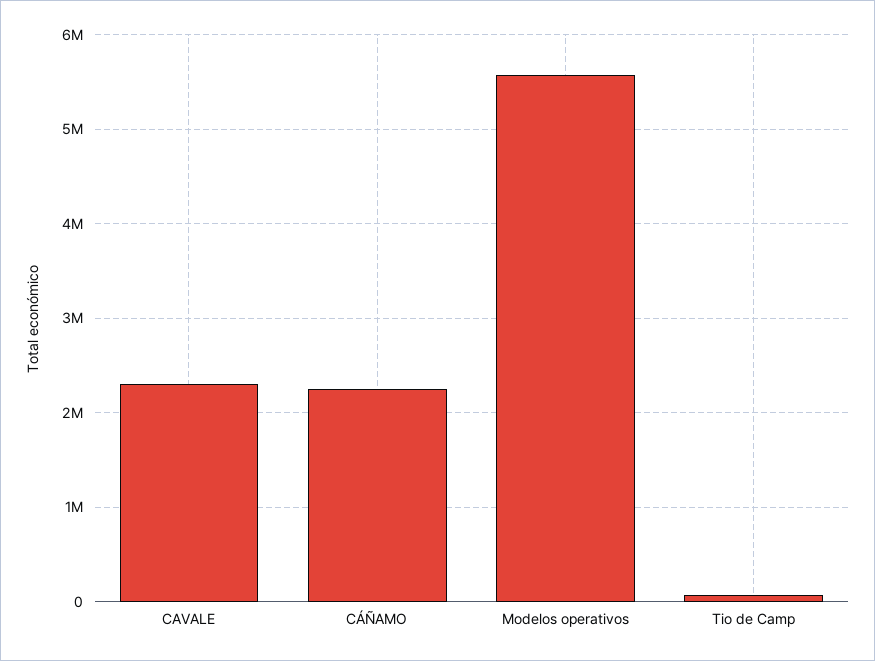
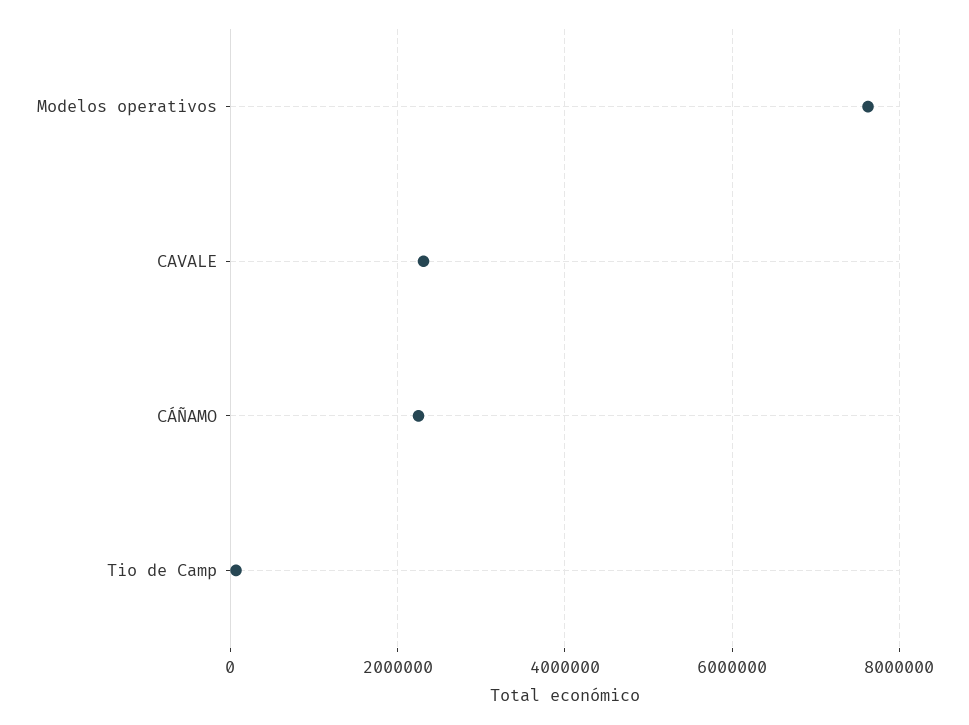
  {
    "CAVALE": 2300000,
    "CÁÑAMO": 2300000,
-   "Modelos operativos": 5600000,
+   "Modelos operativos": 7600000,
    "Tio de Camp": 100000
  }

